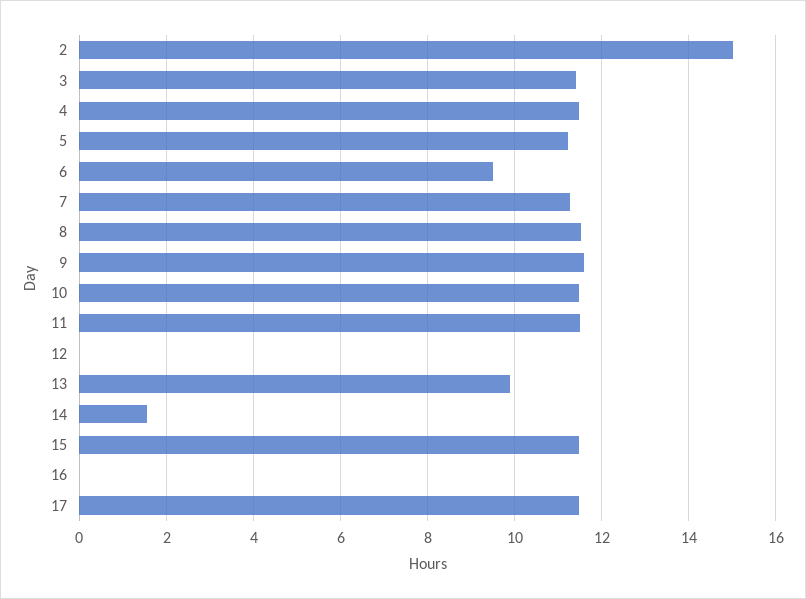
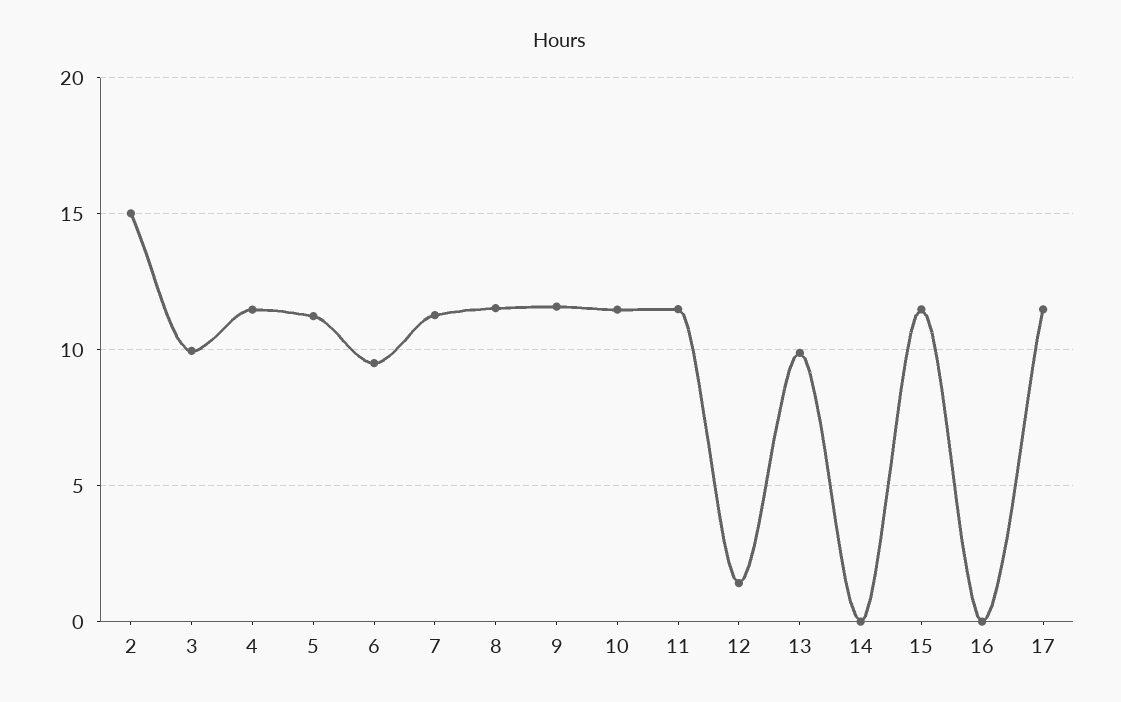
  {
    "2": 15,
-   "3": 11.4,
+   "3": 10,
    "4": 11.4,
    "5": 11.2,
    "6": 9.6,
    "7": 11.2,
    "8": 11.6,
    "9": 11.6,
    "10": 11.4,
    "11": 11.4,
-   "12": 0,
+   "12": 1.5,
    "13": 9.8,
-   "14": 1.6,
+   "14": 0,
    "15": 11.4,
    "16": 0,
    "17": 11.4
  }

